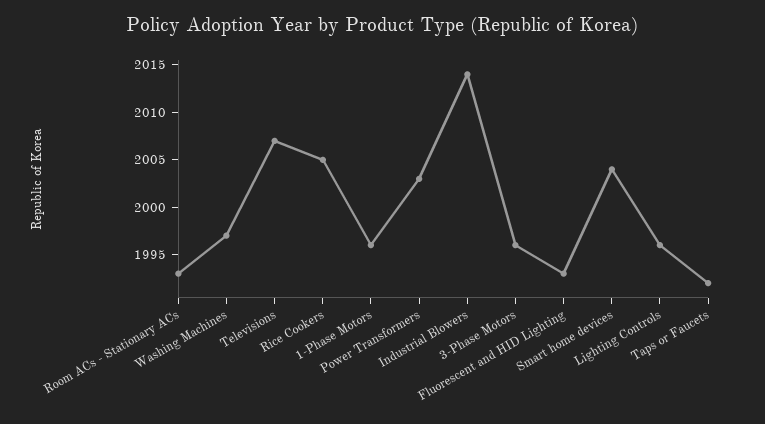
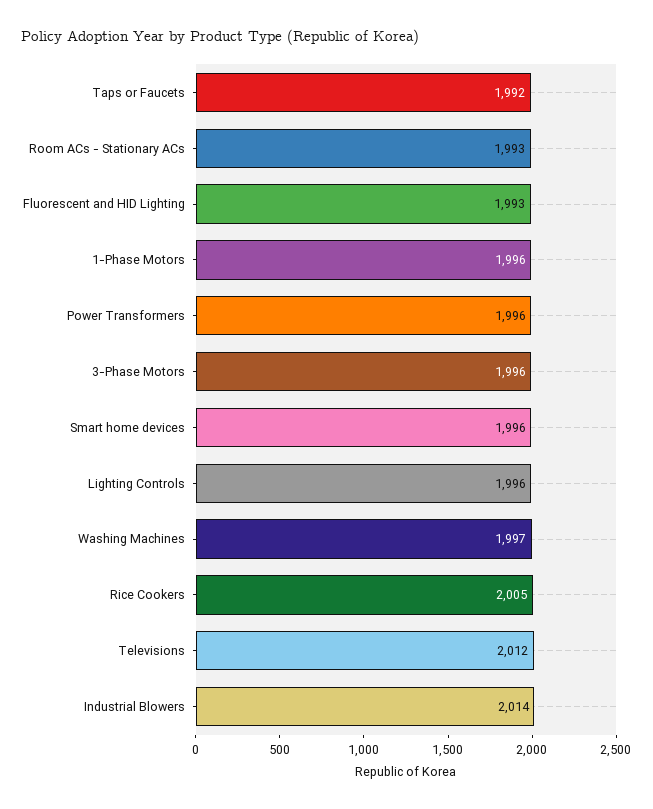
  {
    "Room ACs - Stationary ACs": 1993,
    "Washing Machines": 1997,
-   "Televisions": 2007,
+   "Televisions": 2012,
    "Rice Cookers": 2005,
    "1-Phase Motors": 1996,
-   "Power Transformers": 2003,
+   "Power Transformers": 1996,
    "Industrial Blowers": 2014,
    "3-Phase Motors": 1996,
    "Fluorescent and HID Lighting": 1993,
-   "Smart home devices": 2004,
+   "Smart home devices": 1996,
    "Lighting Controls": 1996,
    "Taps or Faucets": 1992
  }

